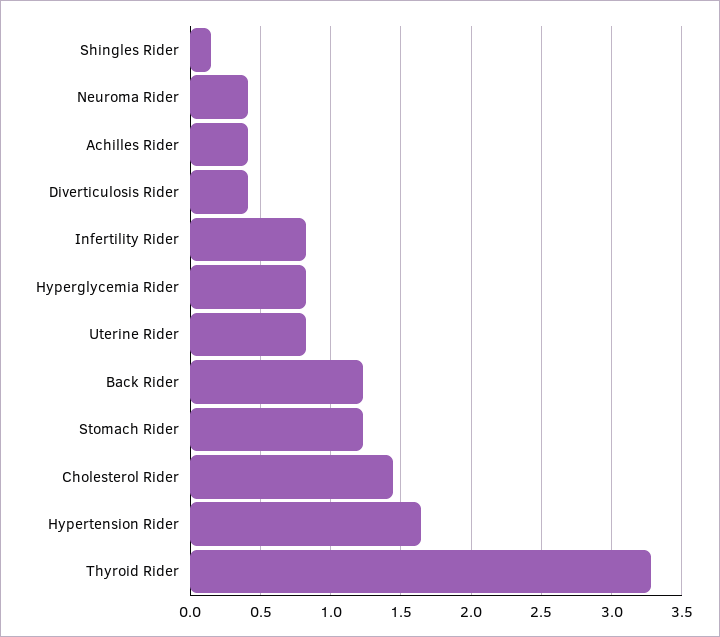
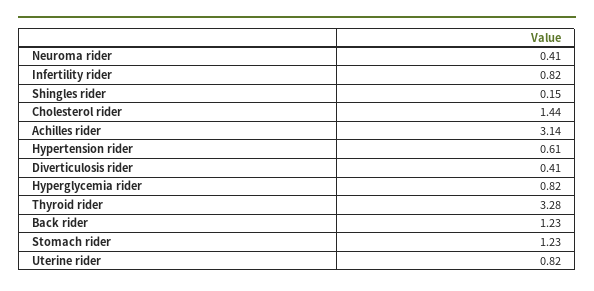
  {
    "Shingles Rider": 0.15,
    "Neuroma Rider": 0.41,
-   "Achilles Rider": 0.4,
+   "Achilles Rider": 3.14,
    "Diverticulosis Rider": 0.41,
    "Infertility Rider": 0.82,
    "Hyperglycemia Rider": 0.82,
    "Uterine Rider": 0.82,
    "Back Rider": 1.23,
    "Stomach Rider": 1.23,
    "Cholesterol Rider": 1.44,
-   "Hypertension Rider": 1.65,
+   "Hypertension Rider": 0.61,
    "Thyroid Rider": 3.28
  }

